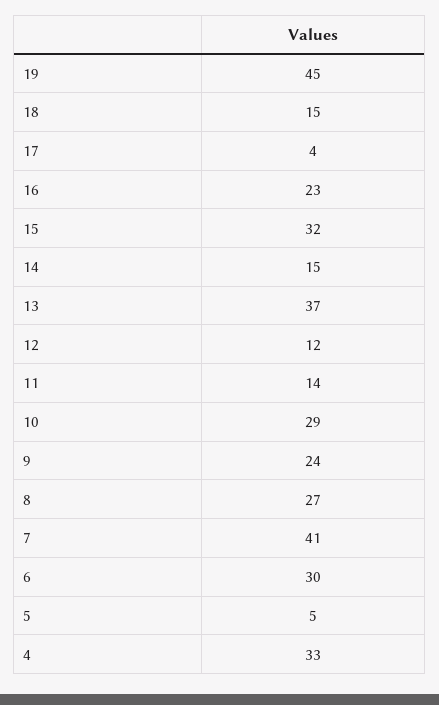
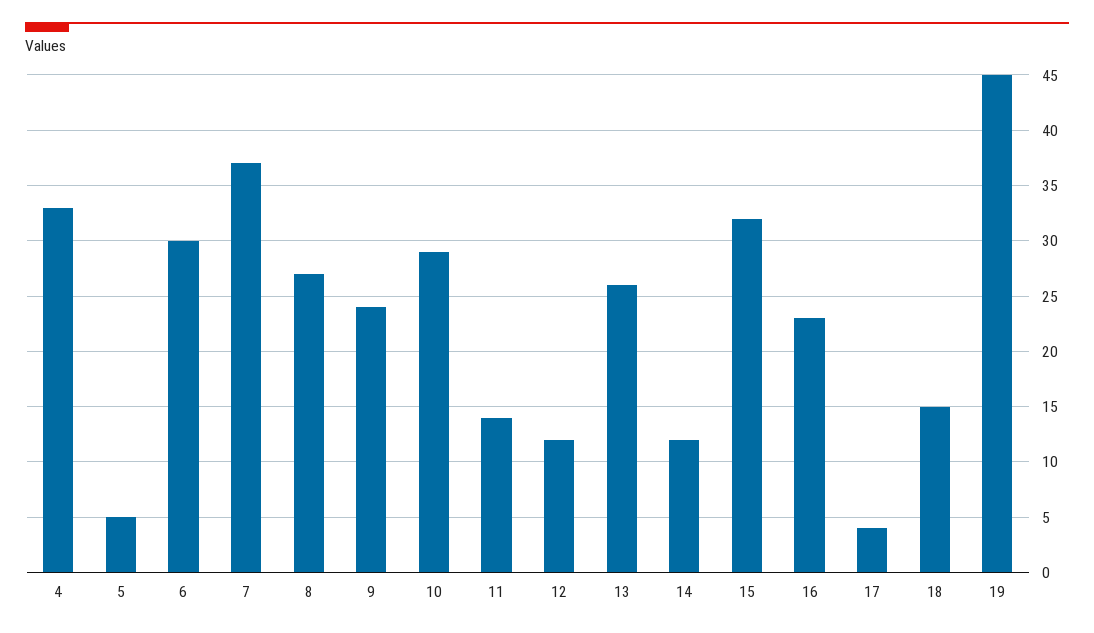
  {
    "19": 45,
    "18": 15,
    "17": 4,
    "16": 23,
    "15": 32,
-   "14": 15,
+   "14": 12,
-   "13": 37,
+   "13": 26,
    "12": 12,
    "11": 14,
    "10": 29,
    "9": 24,
    "8": 27,
-   "7": 41,
+   "7": 37,
    "6": 30,
    "5": 5,
    "4": 33
  }

